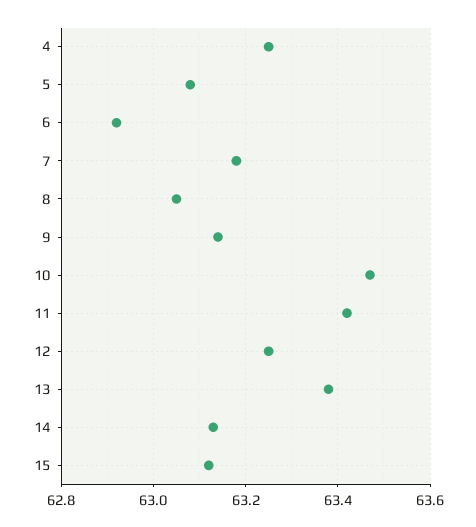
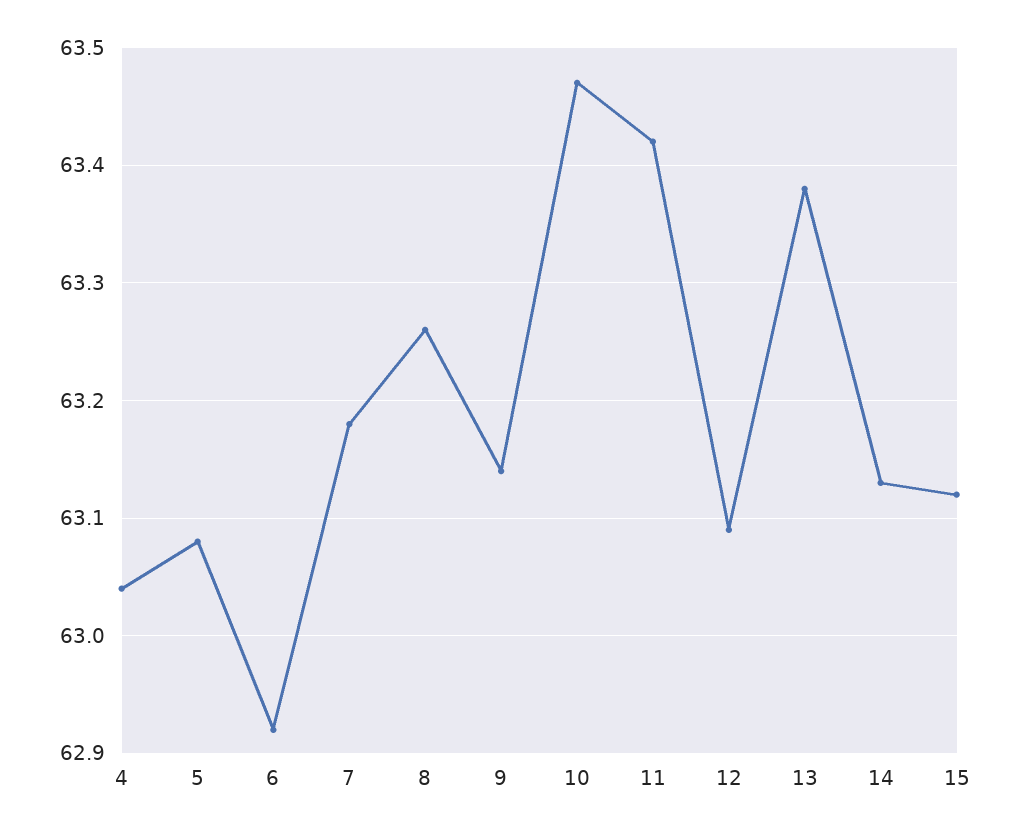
  {
-   "4": 63.25,
+   "4": 63.04,
    "5": 63.08,
    "6": 62.92,
    "7": 63.18,
-   "8": 63.05,
+   "8": 63.26,
    "9": 63.14,
    "10": 63.47,
    "11": 63.42,
-   "12": 63.25,
+   "12": 63.09,
    "13": 63.38,
    "14": 63.13,
    "15": 63.12
  }

